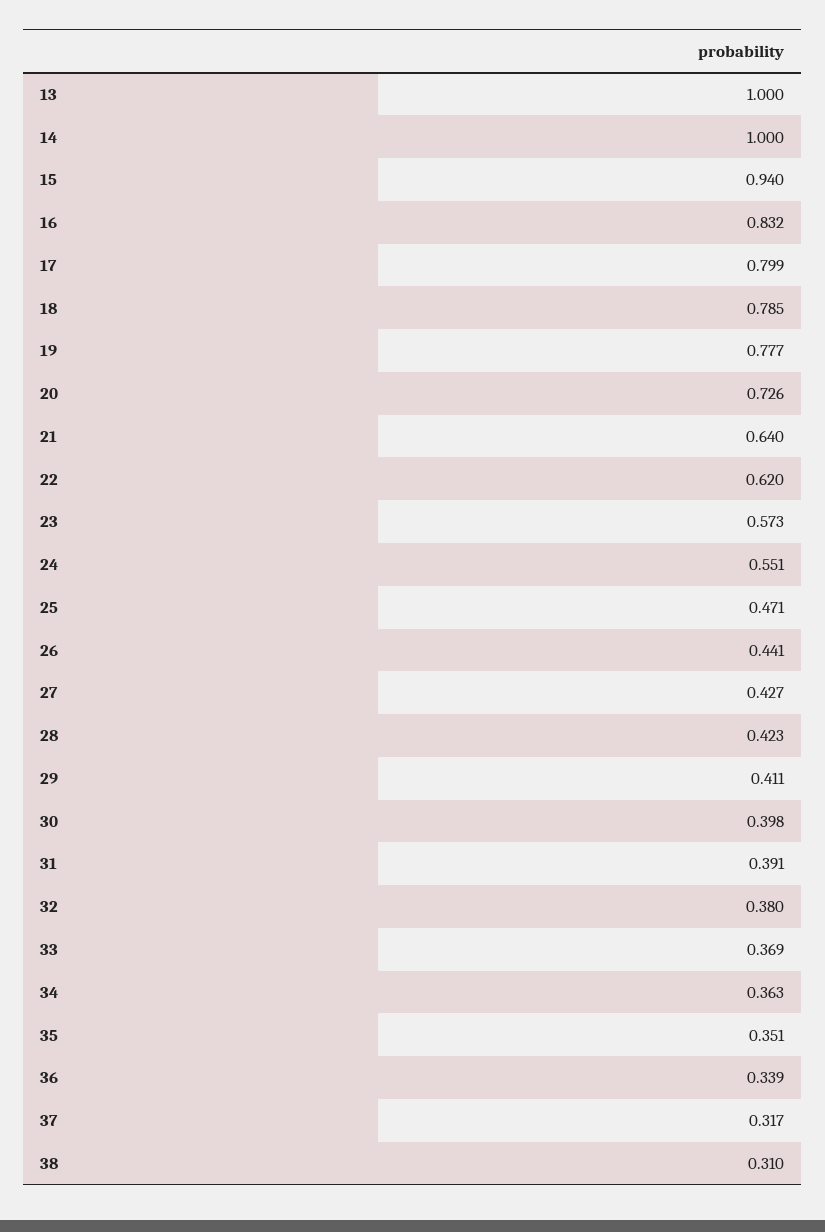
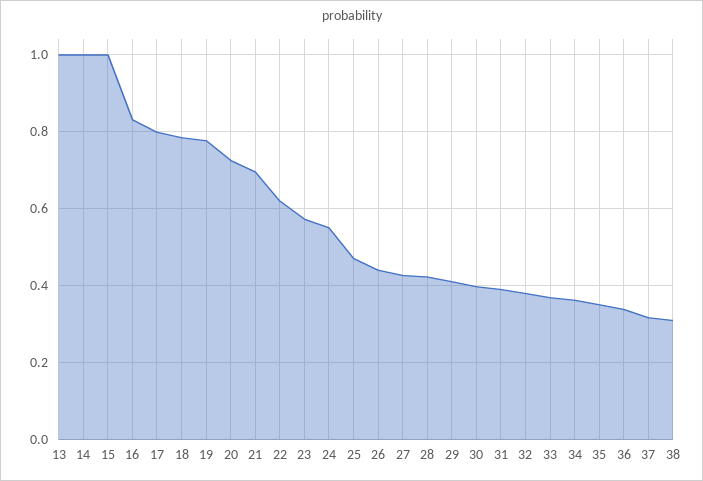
  {
    "13": 1,
    "14": 1,
-   "15": 0.94,
+   "15": 1,
    "16": 0.832,
    "17": 0.799,
    "18": 0.785,
    "19": 0.777,
    "20": 0.726,
-   "21": 0.64,
+   "21": 0.7,
    "22": 0.62,
    "23": 0.573,
    "24": 0.551,
    "25": 0.471,
    "26": 0.441,
    "27": 0.427,
    "28": 0.423,
    "29": 0.411,
    "30": 0.398,
    "31": 0.391,
    "32": 0.38,
    "33": 0.369,
    "34": 0.363,
    "35": 0.351,
    "36": 0.339,
    "37": 0.317,
    "38": 0.31
  }

